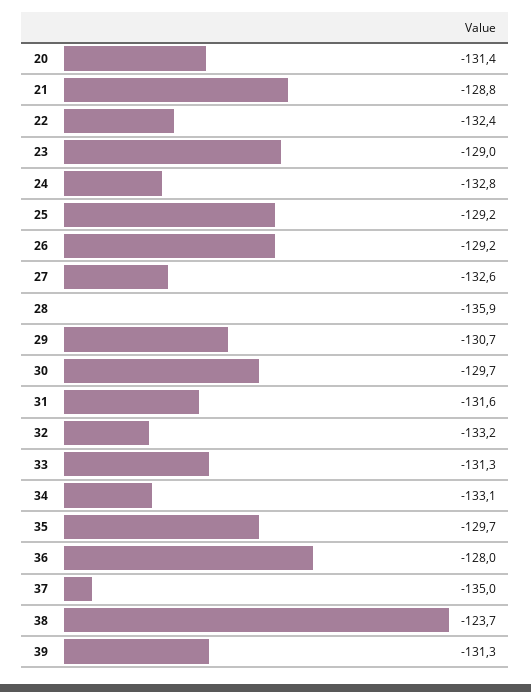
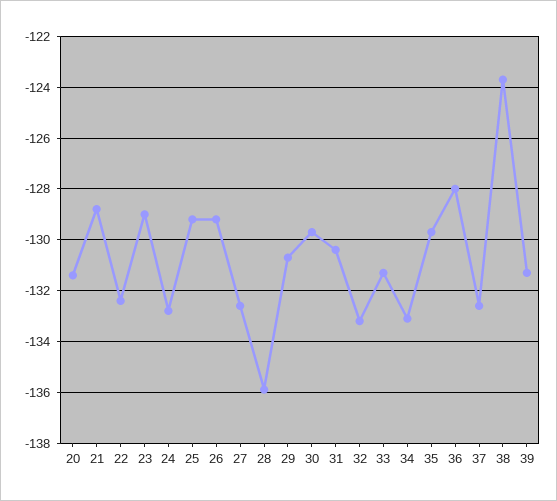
  {
    "20": -131.4,
    "21": -128.8,
    "22": -132.4,
    "23": -129,
    "24": -132.8,
    "25": -129.2,
    "26": -129.2,
    "27": -132.6,
    "28": -135.9,
    "29": -130.7,
    "30": -129.7,
-   "31": -131.6,
+   "31": -130.5,
    "32": -133.2,
    "33": -131.3,
    "34": -133.1,
    "35": -129.7,
    "36": -128,
-   "37": -135,
+   "37": -132.5,
    "38": -123.7,
    "39": -131.3
  }

